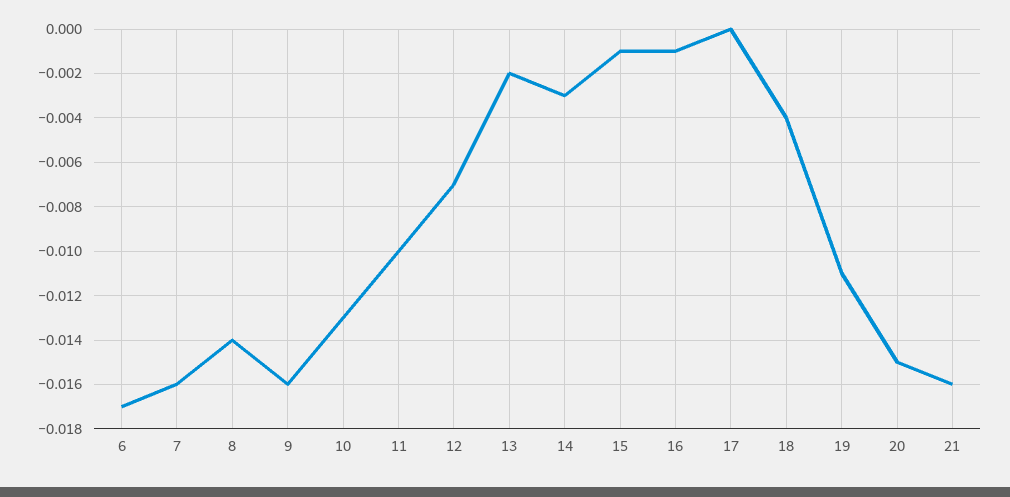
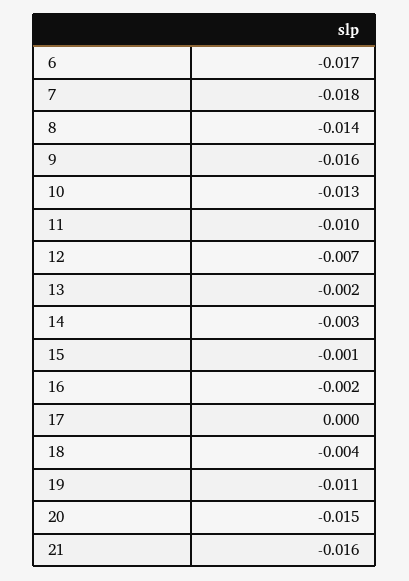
  {
    "6": -0.017,
-   "7": -0.016,
+   "7": -0.018,
    "8": -0.014,
    "9": -0.016,
    "10": -0.013,
    "11": -0.01,
    "12": -0.007,
    "13": -0.002,
    "14": -0.003,
    "15": -0.001,
-   "16": -0.001,
+   "16": -0.002,
    "17": 0,
    "18": -0.004,
    "19": -0.011,
    "20": -0.015,
    "21": -0.016
  }

